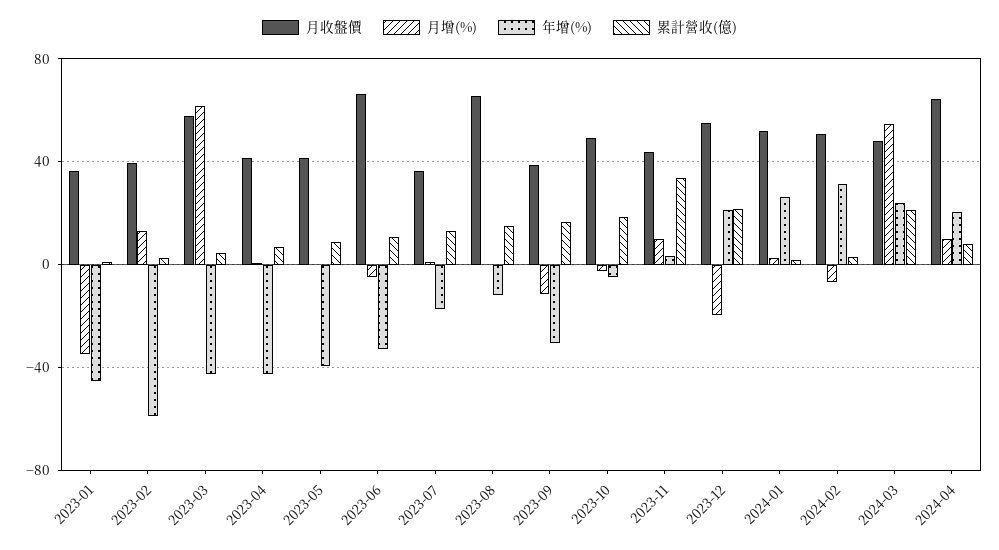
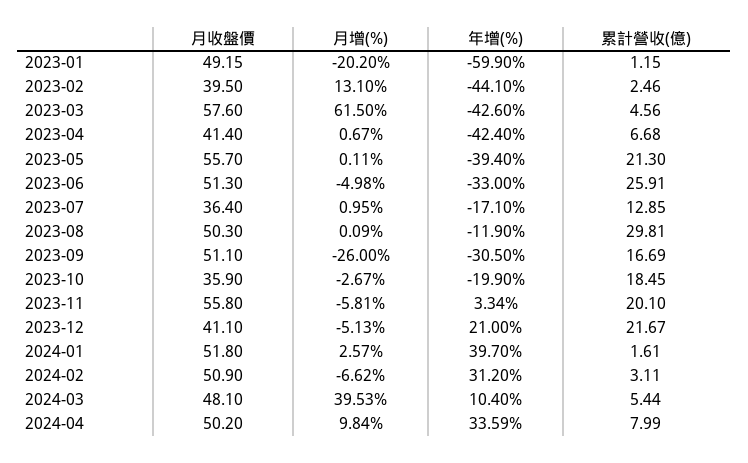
  {
    "月收盤價": {
-     "2023-01": 35,
+     "2023-01": 49.15,
      "2023-02": 39.5,
      "2023-03": 57.6,
      "2023-04": 41.4,
-     "2023-05": 40,
+     "2023-05": 55.7,
-     "2023-06": 65,
+     "2023-06": 51.3,
      "2023-07": 36.4,
-     "2023-08": 65,
+     "2023-08": 50.3,
-     "2023-09": 40,
+     "2023-09": 51.1,
-     "2023-10": 50,
+     "2023-10": 35.9,
-     "2023-11": 45,
+     "2023-11": 55.8,
-     "2023-12": 55,
+     "2023-12": 41.1,
      "2024-01": 51.8,
      "2024-02": 50.9,
      "2024-03": 48.1,
-     "2024-04": 65
+     "2024-04": 50.2
    },
    "月增(%)": {
-     "2023-01": -35,
+     "2023-01": -20.2,
      "2023-02": 13.1,
      "2023-03": 61.5,
      "2023-04": 0.67,
      "2023-05": 0.11,
      "2023-06": -4.98,
      "2023-07": 0.95,
      "2023-08": 0.09,
-     "2023-09": -10,
+     "2023-09": -26,
      "2023-10": -2.67,
-     "2023-11": 10,
+     "2023-11": -5.81,
-     "2023-12": -20,
+     "2023-12": -5.13,
      "2024-01": 2.57,
      "2024-02": -6.62,
-     "2024-03": 55,
+     "2024-03": 39.53,
      "2024-04": 9.84
    },
    "年增(%)": {
-     "2023-01": -45,
+     "2023-01": -59.9,
-     "2023-02": -60,
+     "2023-02": -44.1,
      "2023-03": -42.6,
      "2023-04": -42.4,
      "2023-05": -39.4,
      "2023-06": -33,
      "2023-07": -17.1,
      "2023-08": -11.9,
      "2023-09": -30.5,
-     "2023-10": -5,
+     "2023-10": -19.9,
      "2023-11": 3.34,
      "2023-12": 21,
-     "2024-01": 25,
+     "2024-01": 39.7,
      "2024-02": 31.2,
-     "2024-03": 25,
+     "2024-03": 10.4,
-     "2024-04": 20
+     "2024-04": 33.59
    },
    "累計營收(億)": {
      "2023-01": 1.15,
      "2023-02": 2.46,
      "2023-03": 4.56,
      "2023-04": 6.68,
-     "2023-05": 10,
+     "2023-05": 21.3,
-     "2023-06": 10,
+     "2023-06": 25.91,
      "2023-07": 12.85,
-     "2023-08": 15,
+     "2023-08": 29.81,
      "2023-09": 16.69,
      "2023-10": 18.45,
-     "2023-11": 35,
+     "2023-11": 20.1,
      "2023-12": 21.67,
      "2024-01": 1.61,
      "2024-02": 3.11,
-     "2024-03": 20,
+     "2024-03": 5.44,
      "2024-04": 7.99
    }
  }

